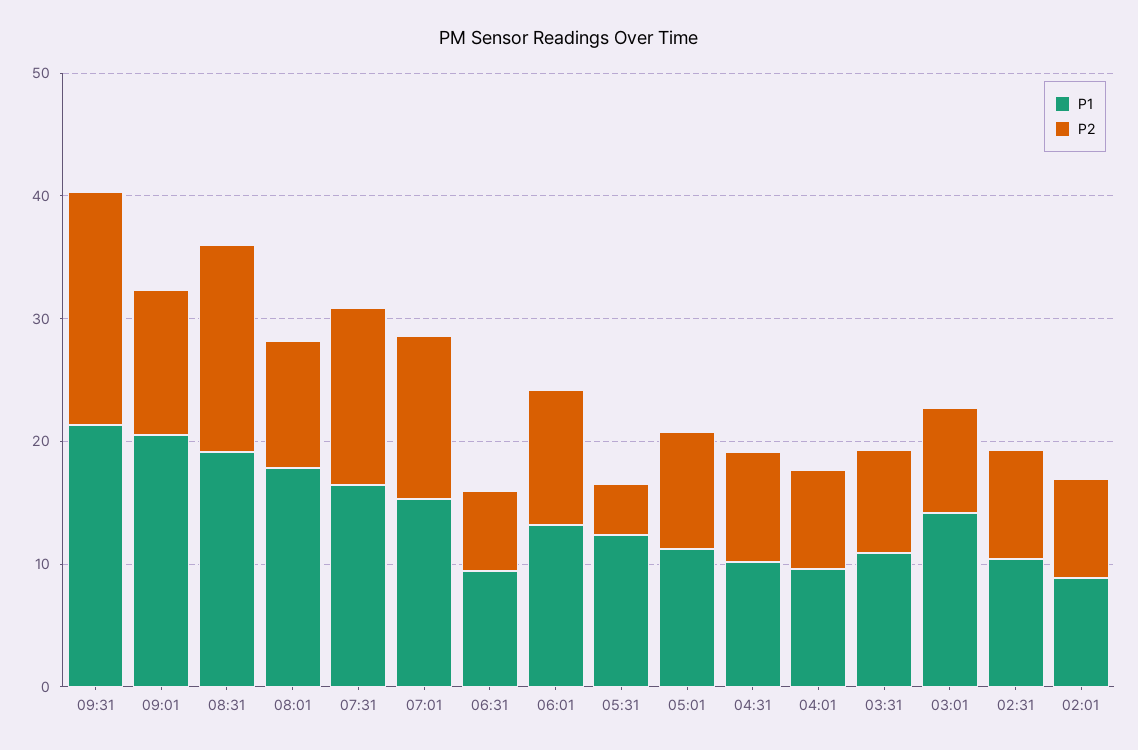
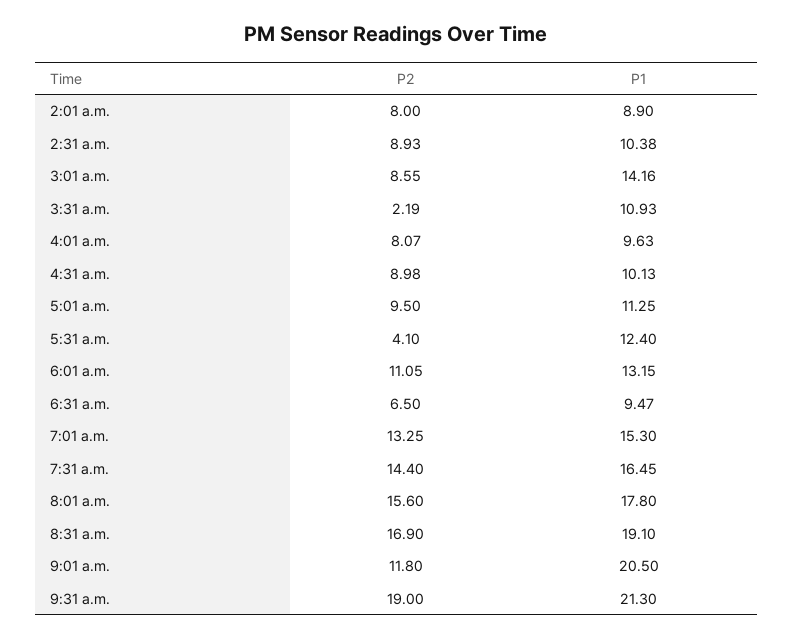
  {
    "P1": {
      "09:31": 21.3,
      "09:01": 20.5,
      "08:31": 19.1,
      "08:01": 17.8,
      "07:31": 16.45,
      "07:01": 15.3,
      "06:31": 9.47,
      "06:01": 13.15,
      "05:31": 12.4,
      "05:01": 11.25,
      "04:31": 10.13,
      "04:01": 9.63,
      "03:31": 10.93,
      "03:01": 14.16,
      "02:31": 10.38,
      "02:01": 8.9
    },
    "P2": {
      "09:31": 19,
      "09:01": 11.8,
      "08:31": 16.9,
-     "08:01": 10,
+     "08:01": 15.6,
      "07:31": 14.4,
      "07:01": 13.25,
      "06:31": 6.5,
      "06:01": 11.05,
      "05:31": 4.1,
      "05:01": 9.5,
      "04:31": 8.98,
      "04:01": 8.07,
-     "03:31": 8,
+     "03:31": 2.19,
      "03:01": 8.55,
      "02:31": 8.93,
      "02:01": 8
    }
  }

